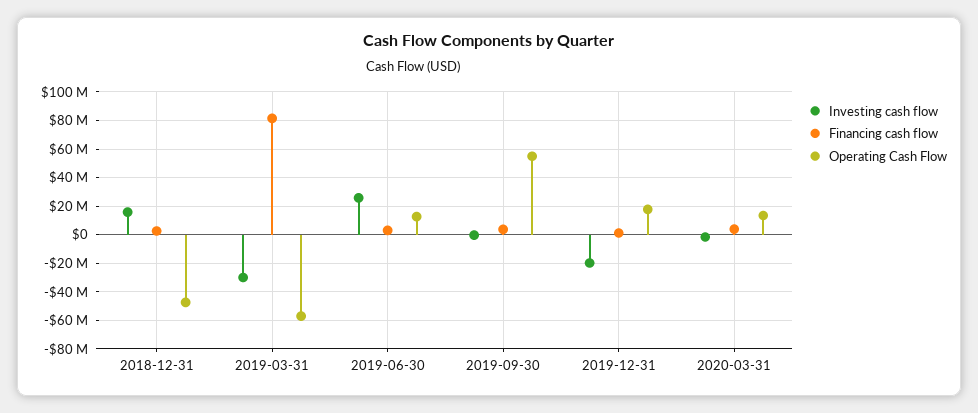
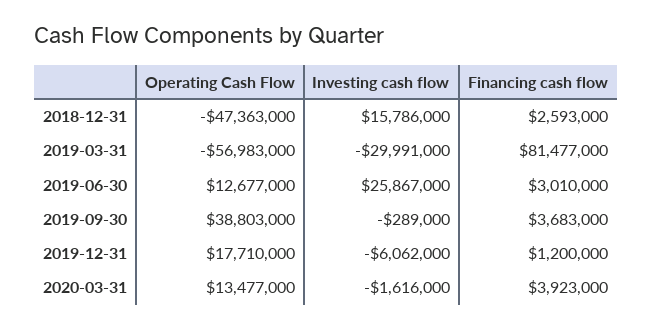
  {
    "Investing cash flow": {
      "2018-12-31": 15786000,
      "2019-03-31": -29991000,
      "2019-06-30": 25867000,
      "2019-09-30": -289000,
-     "2019-12-31": -20000000,
+     "2019-12-31": -6062000,
      "2020-03-31": -1616000
    },
    "Financing cash flow": {
      "2018-12-31": 2593000,
      "2019-03-31": 81477000,
      "2019-06-30": 3010000,
      "2019-09-30": 3683000,
      "2019-12-31": 1200000,
      "2020-03-31": 3923000
    },
    "Operating Cash Flow": {
      "2018-12-31": -47363000,
      "2019-03-31": -56983000,
      "2019-06-30": 12677000,
-     "2019-09-30": 55000000,
+     "2019-09-30": 38803000,
      "2019-12-31": 17710000,
      "2020-03-31": 13477000
    }
  }

